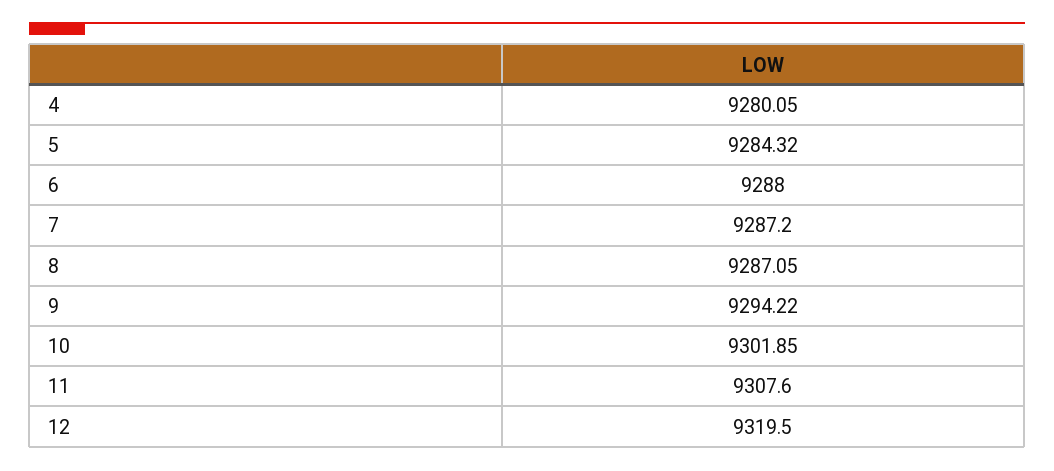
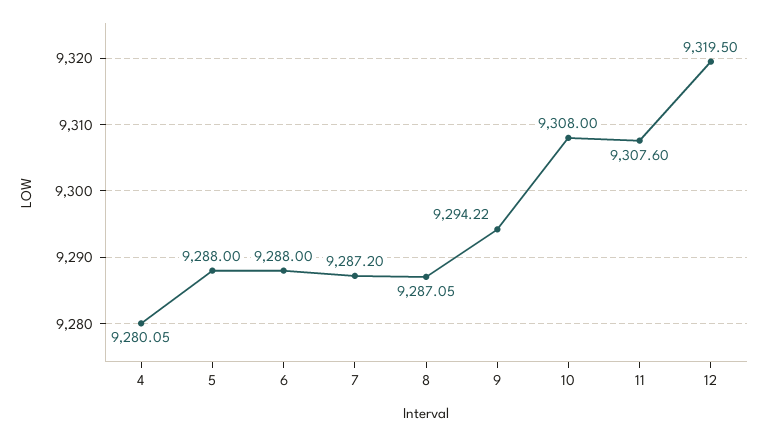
  {
    "4": 9280.05,
-   "5": 9284.32,
+   "5": 9288,
    "6": 9288,
    "7": 9287.2,
    "8": 9287.05,
    "9": 9294.22,
-   "10": 9301.85,
+   "10": 9308,
    "11": 9307.6,
    "12": 9319.5
  }

